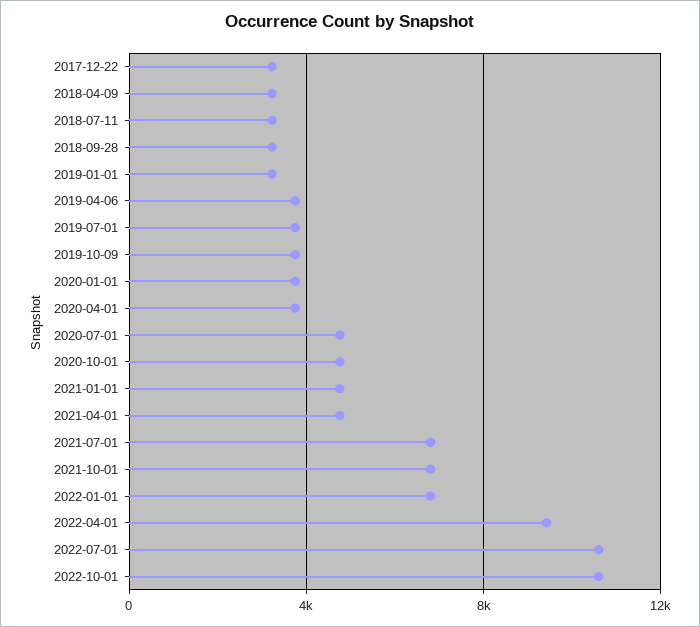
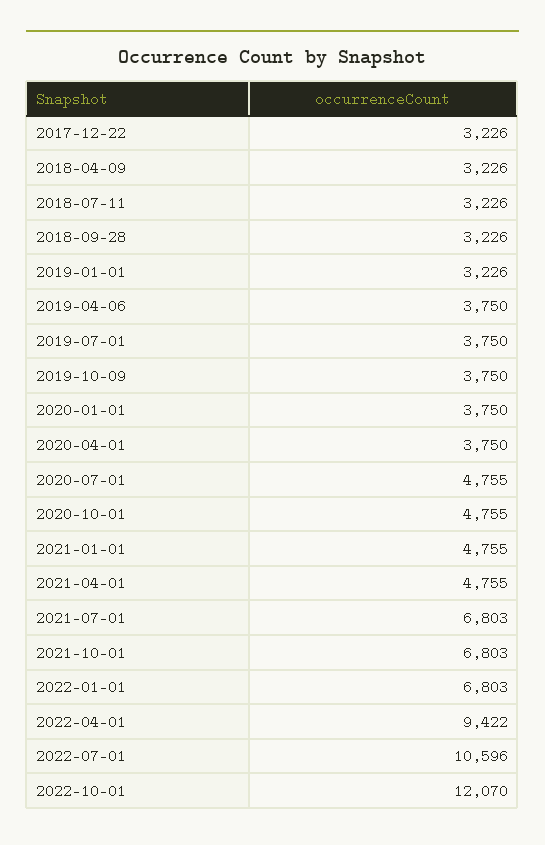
  {
    "2017-12-22": 3226,
    "2018-04-09": 3226,
    "2018-07-11": 3226,
    "2018-09-28": 3226,
    "2019-01-01": 3226,
    "2019-04-06": 3750,
    "2019-07-01": 3750,
    "2019-10-09": 3750,
    "2020-01-01": 3750,
    "2020-04-01": 3750,
    "2020-07-01": 4755,
    "2020-10-01": 4755,
    "2021-01-01": 4755,
    "2021-04-01": 4755,
    "2021-07-01": 6803,
    "2021-10-01": 6803,
    "2022-01-01": 6803,
    "2022-04-01": 9422,
    "2022-07-01": 10596,
-   "2022-10-01": 10500
+   "2022-10-01": 12070
  }

